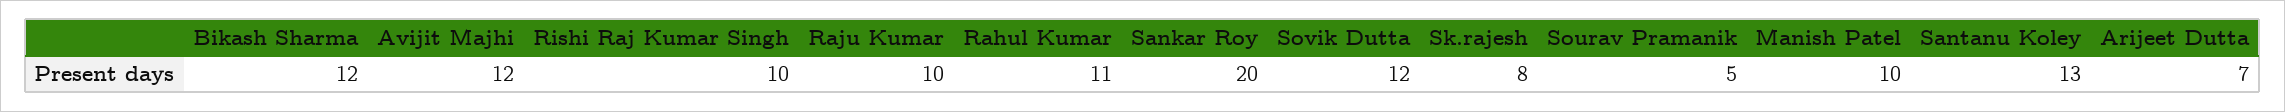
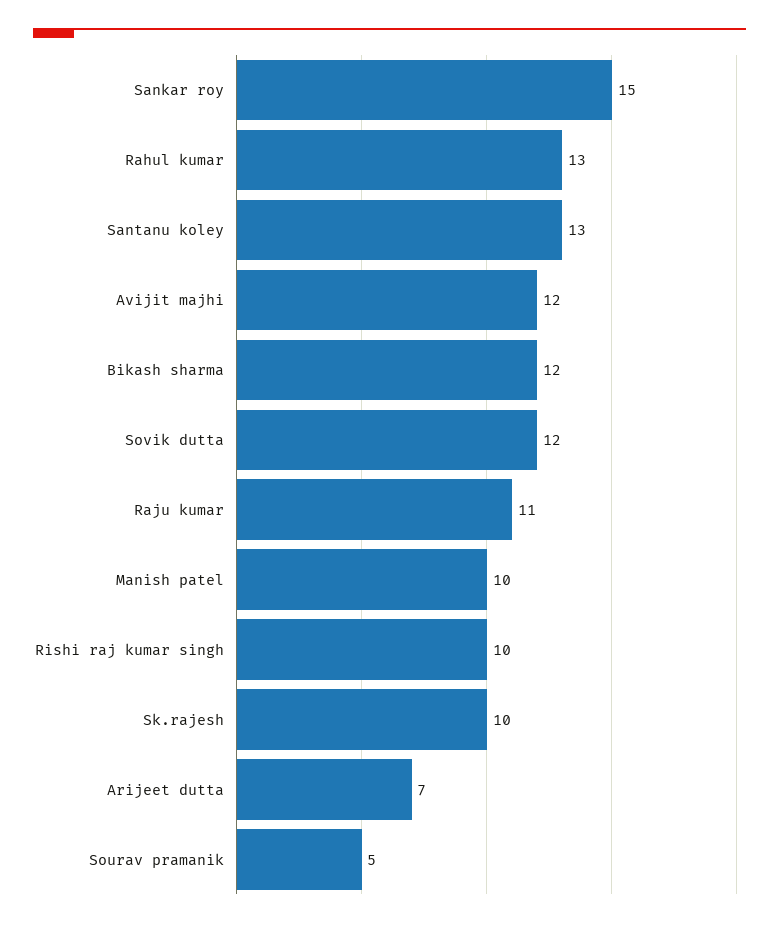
  {
    "Bikash Sharma": 12,
    "Avijit Majhi": 12,
    "Rishi Raj Kumar Singh": 10,
-   "Raju Kumar": 10,
+   "Raju Kumar": 11,
-   "Rahul Kumar": 11,
+   "Rahul Kumar": 13,
-   "Sankar Roy": 20,
+   "Sankar Roy": 15,
    "Sovik Dutta": 12,
-   "Sk.rajesh": 8,
+   "Sk.rajesh": 10,
    "Sourav Pramanik": 5,
    "Manish Patel": 10,
    "Santanu Koley": 13,
    "Arijeet Dutta": 7
  }

